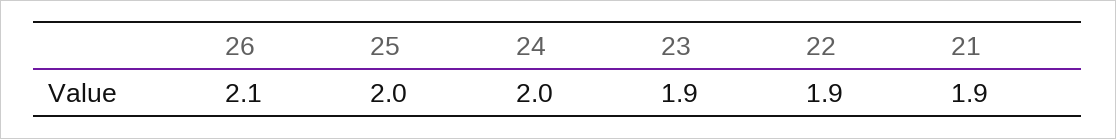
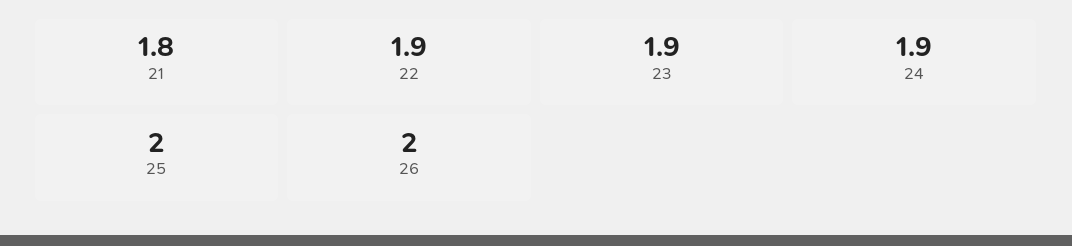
  {
-   "26": 2.1,
+   "26": 2,
    "25": 2,
-   "24": 2,
+   "24": 1.9,
    "23": 1.9,
    "22": 1.9,
-   "21": 1.9
+   "21": 1.8
  }

